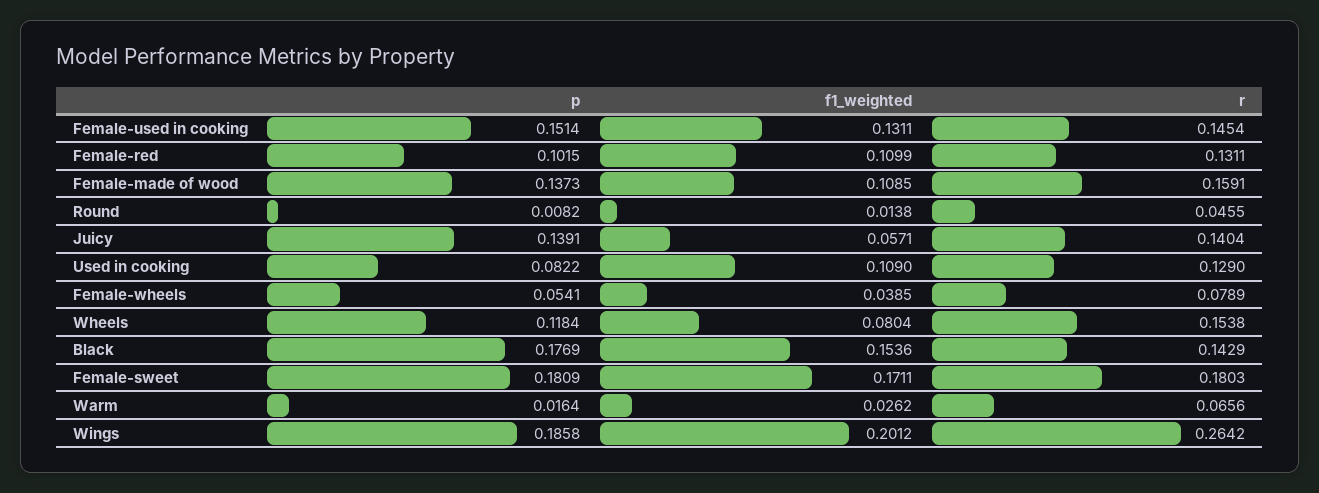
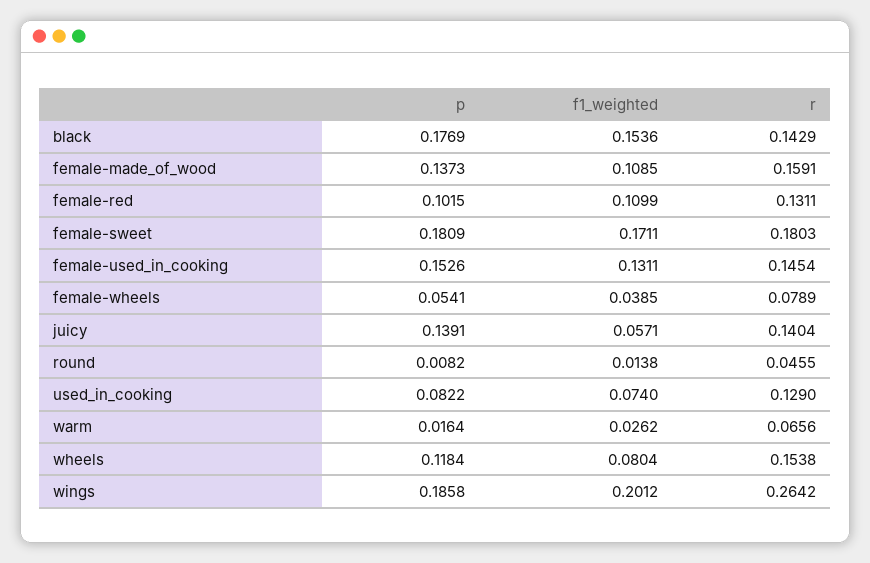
  {
    "p": {
-     "Female-used in cooking": 0.1514,
+     "Female-used in cooking": 0.1526,
      "Female-red": 0.1015,
      "Female-made of wood": 0.1373,
      "Round": 0.0082,
      "Juicy": 0.1391,
      "Used in cooking": 0.0822,
      "Female-wheels": 0.0541,
      "Wheels": 0.1184,
      "Black": 0.1769,
      "Female-sweet": 0.1809,
      "Warm": 0.0164,
      "Wings": 0.1858
    },
    "f1_weighted": {
      "Female-used in cooking": 0.1311,
      "Female-red": 0.1099,
      "Female-made of wood": 0.1085,
      "Round": 0.0138,
      "Juicy": 0.0571,
-     "Used in cooking": 0.109,
+     "Used in cooking": 0.074,
      "Female-wheels": 0.0385,
      "Wheels": 0.0804,
      "Black": 0.1536,
      "Female-sweet": 0.1711,
      "Warm": 0.0262,
      "Wings": 0.2012
    },
    "r": {
      "Female-used in cooking": 0.1454,
      "Female-red": 0.1311,
      "Female-made of wood": 0.1591,
      "Round": 0.0455,
      "Juicy": 0.1404,
      "Used in cooking": 0.129,
      "Female-wheels": 0.0789,
      "Wheels": 0.1538,
      "Black": 0.1429,
      "Female-sweet": 0.1803,
      "Warm": 0.0656,
      "Wings": 0.2642
    }
  }

